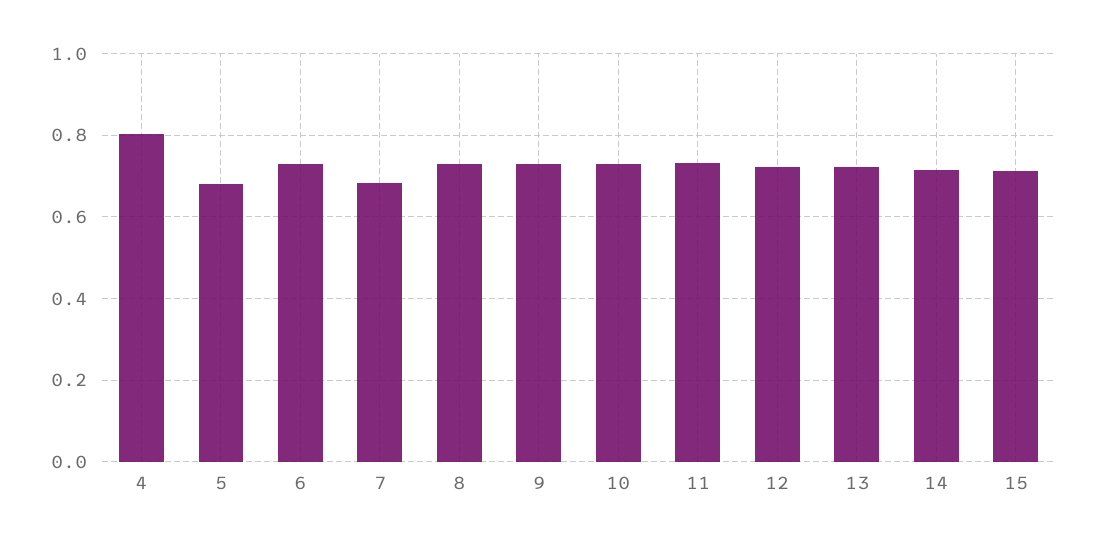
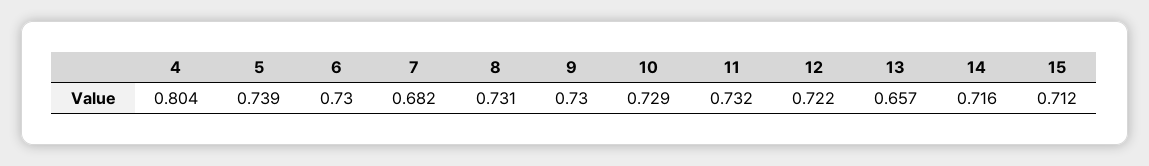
  {
    "4": 0.804,
-   "5": 0.68,
+   "5": 0.739,
    "6": 0.73,
    "7": 0.682,
    "8": 0.731,
    "9": 0.73,
    "10": 0.729,
    "11": 0.732,
    "12": 0.722,
-   "13": 0.72,
+   "13": 0.657,
    "14": 0.716,
    "15": 0.712
  }

